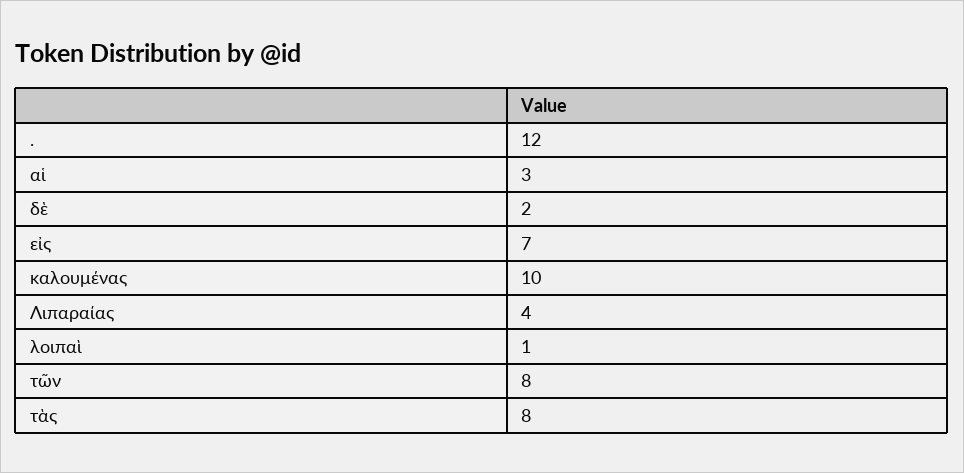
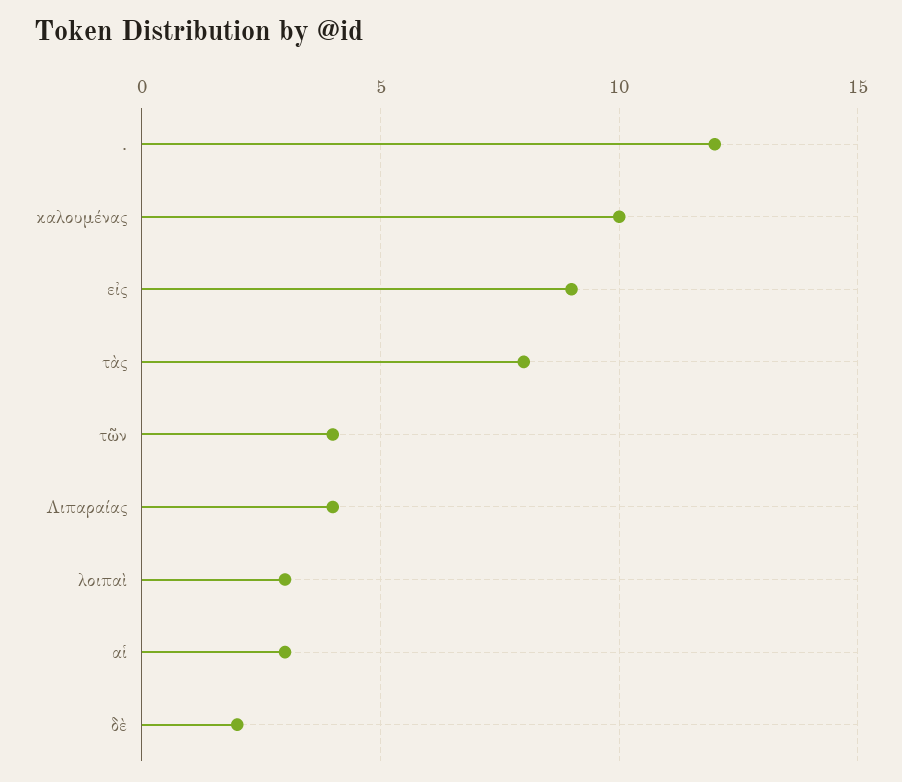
  {
    ".": 12,
    "αἱ": 3,
    "δὲ": 2,
-   "εἰς": 7,
+   "εἰς": 9,
    "καλουμένας": 10,
    "Λιπαραίας": 4,
-   "λοιπαὶ": 1,
+   "λοιπαὶ": 3,
-   "τῶν": 8,
+   "τῶν": 4,
    "τὰς": 8
  }

